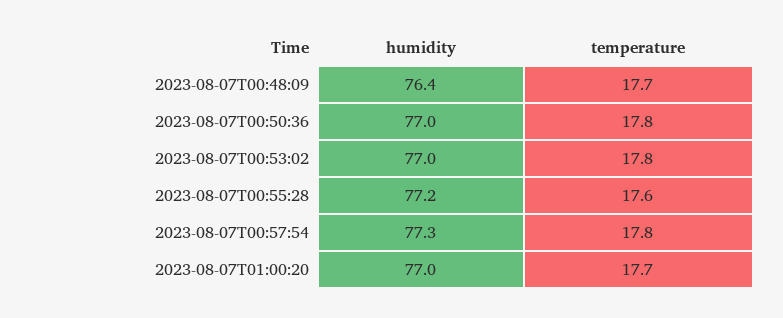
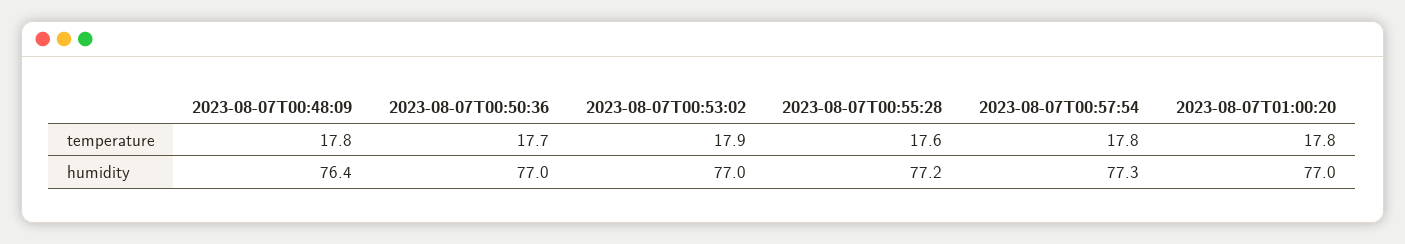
  {
    "humidity": {
      "2023-08-07T00:48:09": 76.4,
      "2023-08-07T00:50:36": 77,
      "2023-08-07T00:53:02": 77,
      "2023-08-07T00:55:28": 77.2,
      "2023-08-07T00:57:54": 77.3,
      "2023-08-07T01:00:20": 77
    },
    "temperature": {
-     "2023-08-07T00:48:09": 17.7,
+     "2023-08-07T00:48:09": 17.8,
-     "2023-08-07T00:50:36": 17.8,
+     "2023-08-07T00:50:36": 17.7,
-     "2023-08-07T00:53:02": 17.8,
+     "2023-08-07T00:53:02": 17.9,
      "2023-08-07T00:55:28": 17.6,
      "2023-08-07T00:57:54": 17.8,
-     "2023-08-07T01:00:20": 17.7
+     "2023-08-07T01:00:20": 17.8
    }
  }

